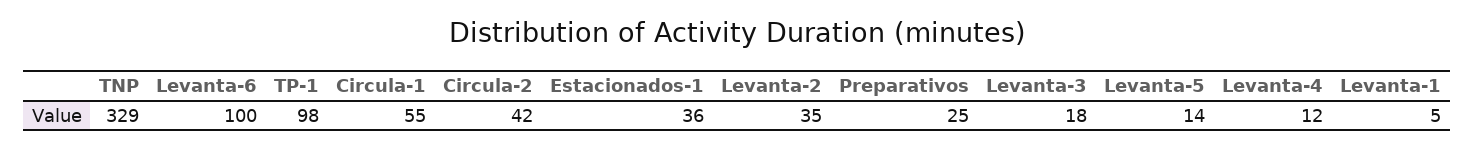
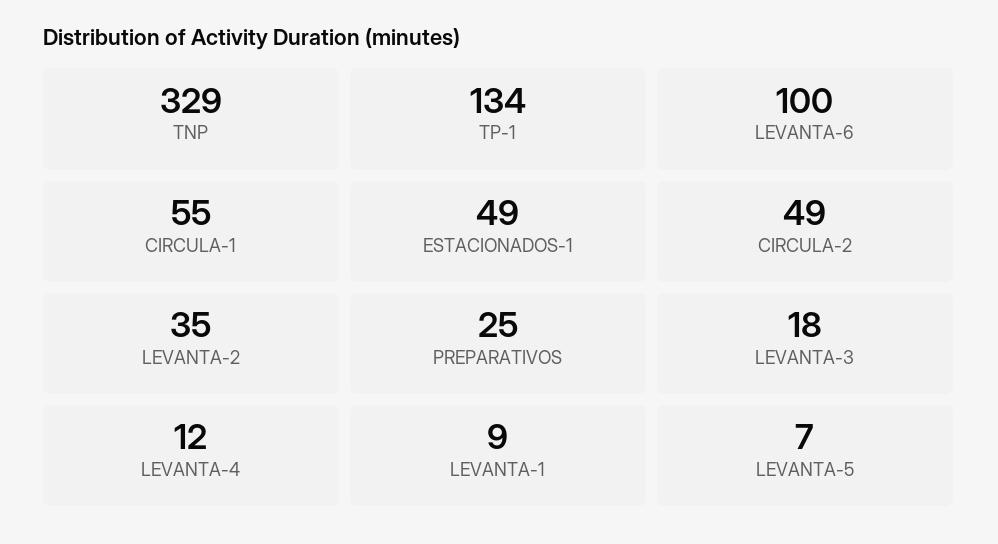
  {
    "TNP": 329,
    "Levanta-6": 100,
-   "TP-1": 98,
+   "TP-1": 134,
    "Circula-1": 55,
-   "Circula-2": 42,
+   "Circula-2": 49,
-   "Estacionados-1": 36,
+   "Estacionados-1": 49,
    "Levanta-2": 35,
    "Preparativos": 25,
    "Levanta-3": 18,
-   "Levanta-5": 14,
+   "Levanta-5": 7,
    "Levanta-4": 12,
-   "Levanta-1": 5
+   "Levanta-1": 9
  }

